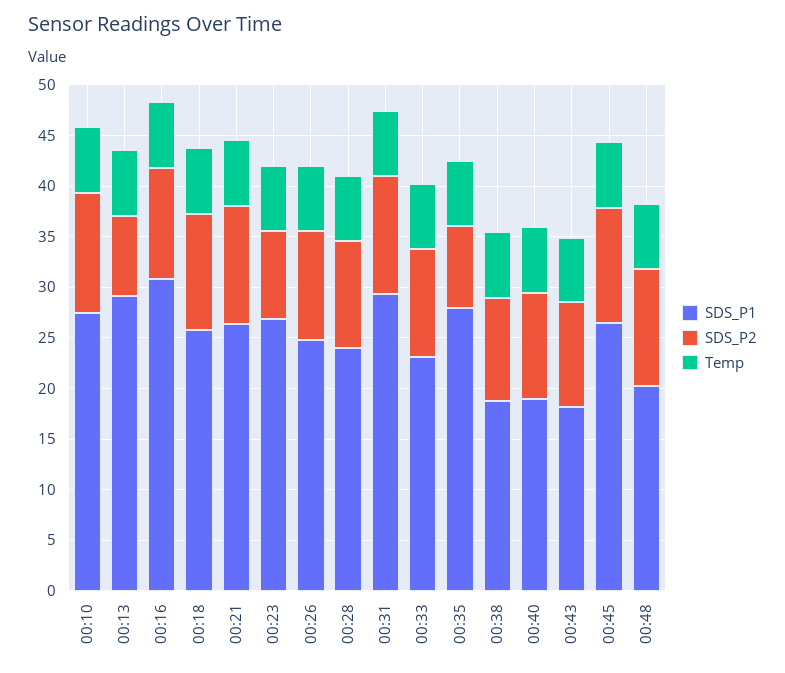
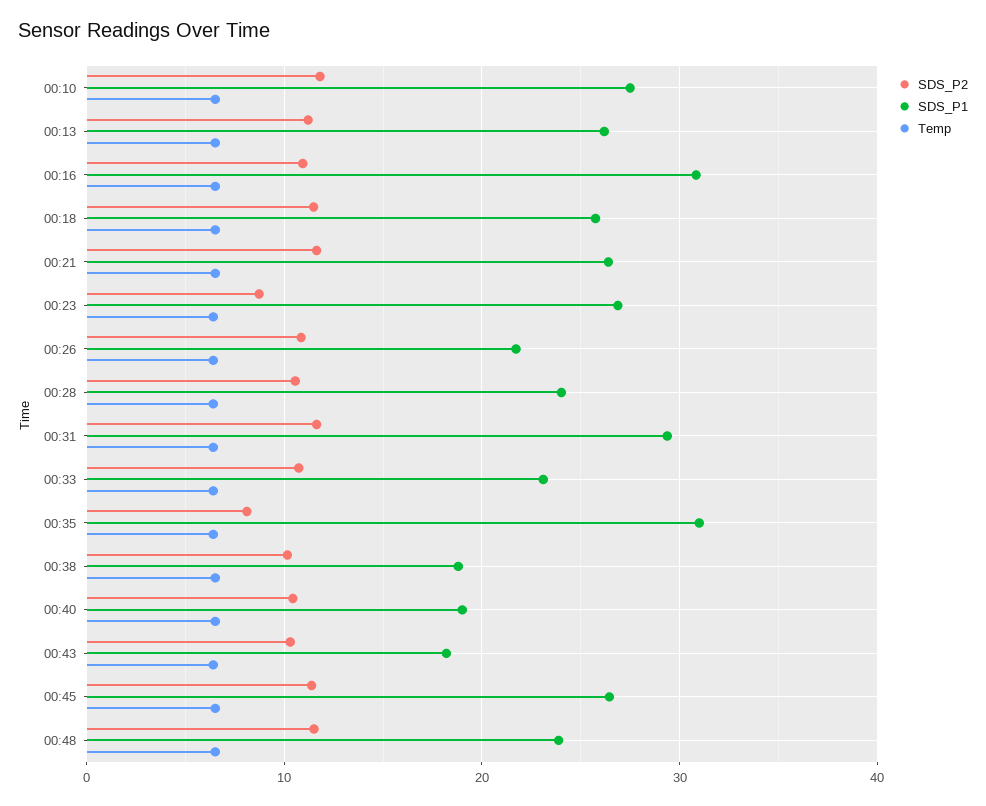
  {
    "SDS_P1": {
      "00:10": 28,
-     "00:13": 29,
+     "00:13": 26,
      "00:16": 31,
      "00:18": 26,
      "00:21": 26,
      "00:23": 27,
-     "00:26": 25,
+     "00:26": 22,
      "00:28": 24,
      "00:31": 29,
      "00:33": 23,
-     "00:35": 28,
+     "00:35": 31,
      "00:38": 19,
      "00:40": 19,
      "00:43": 18,
      "00:45": 26,
-     "00:48": 20
+     "00:48": 24
    },
    "SDS_P2": {
      "00:10": 12,
-     "00:13": 8,
+     "00:13": 11,
      "00:16": 11,
      "00:18": 11,
      "00:21": 12,
      "00:23": 9,
      "00:26": 11,
      "00:28": 11,
      "00:31": 12,
      "00:33": 11,
      "00:35": 8,
      "00:38": 10,
      "00:40": 10,
      "00:43": 10,
      "00:45": 11,
      "00:48": 12
    },
    "Temp": {
      "00:10": 7,
      "00:13": 7,
      "00:16": 7,
      "00:18": 7,
      "00:21": 7,
      "00:23": 6,
      "00:26": 6,
      "00:28": 6,
      "00:31": 6,
      "00:33": 6,
      "00:35": 6,
      "00:38": 7,
      "00:40": 7,
      "00:43": 6,
      "00:45": 7,
      "00:48": 7
    }
  }

